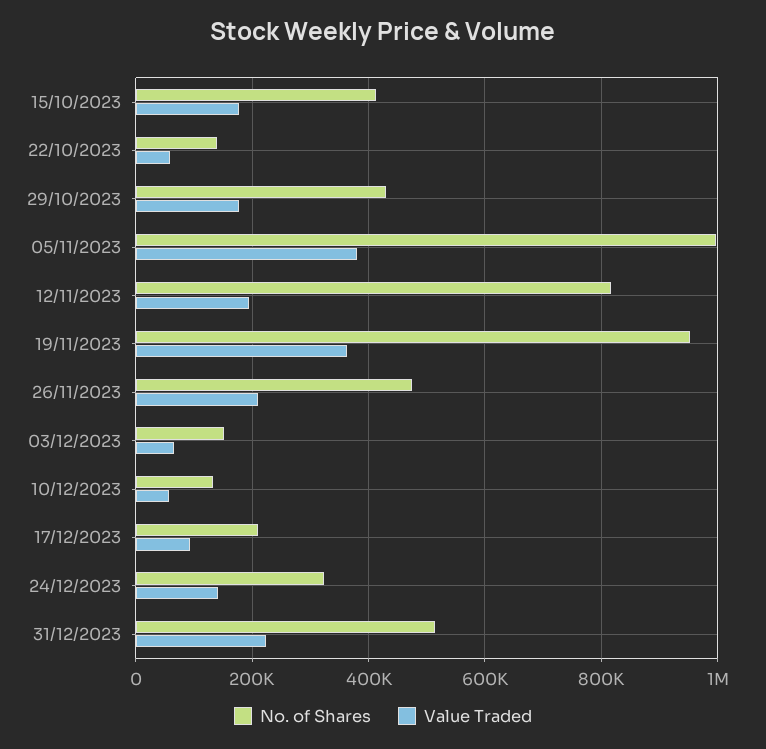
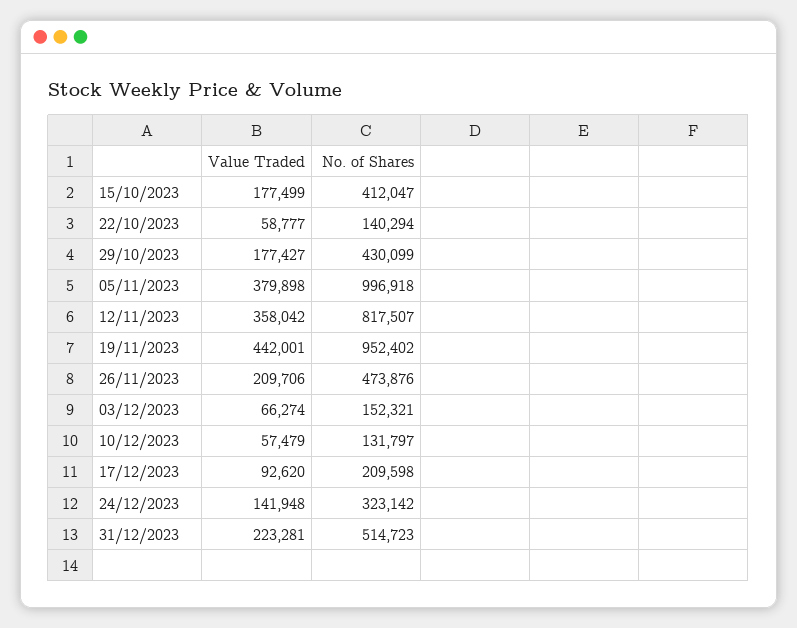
  {
    "No. of Shares": {
      "15/10/2023": 412047,
      "22/10/2023": 140294,
      "29/10/2023": 430099,
      "05/11/2023": 996918,
      "12/11/2023": 817507,
      "19/11/2023": 952402,
      "26/11/2023": 473876,
      "03/12/2023": 152321,
      "10/12/2023": 131797,
      "17/12/2023": 209598,
      "24/12/2023": 323142,
      "31/12/2023": 514723
    },
    "Value Traded": {
      "15/10/2023": 177499,
      "22/10/2023": 58777,
      "29/10/2023": 177427,
      "05/11/2023": 379898,
-     "12/11/2023": 200000,
+     "12/11/2023": 358042,
-     "19/11/2023": 360000,
+     "19/11/2023": 442001,
      "26/11/2023": 209706,
      "03/12/2023": 66274,
      "10/12/2023": 57479,
      "17/12/2023": 92620,
      "24/12/2023": 141948,
      "31/12/2023": 223281
    }
  }

